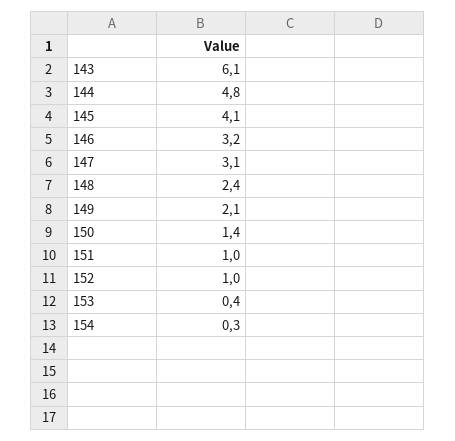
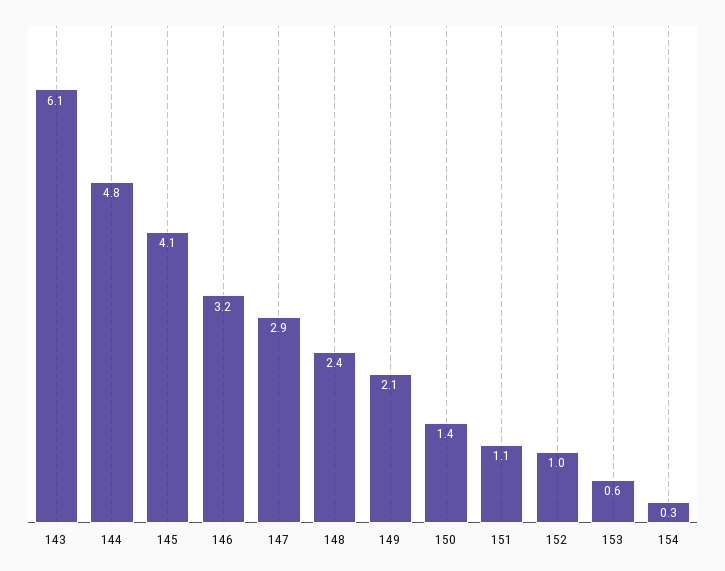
  {
    "143": 6.1,
    "144": 4.8,
    "145": 4.1,
    "146": 3.2,
-   "147": 3.1,
+   "147": 2.9,
    "148": 2.4,
    "149": 2.1,
    "150": 1.4,
-   "151": 1,
+   "151": 1.1,
    "152": 1,
-   "153": 0.4,
+   "153": 0.6,
    "154": 0.3
  }

